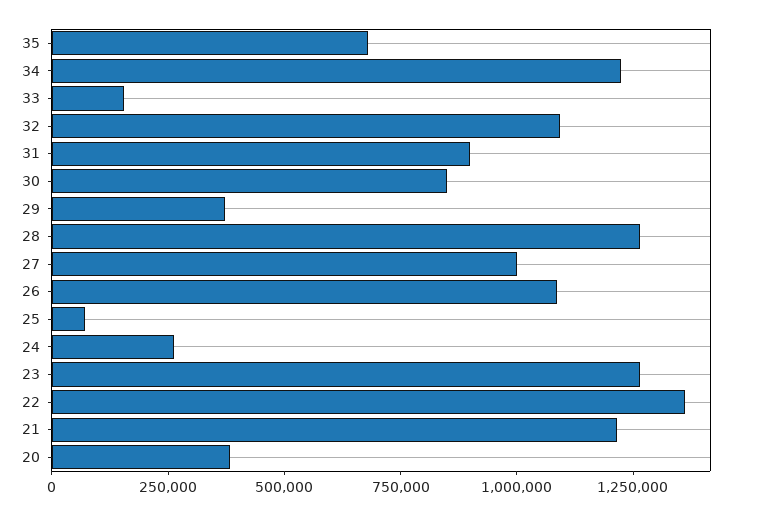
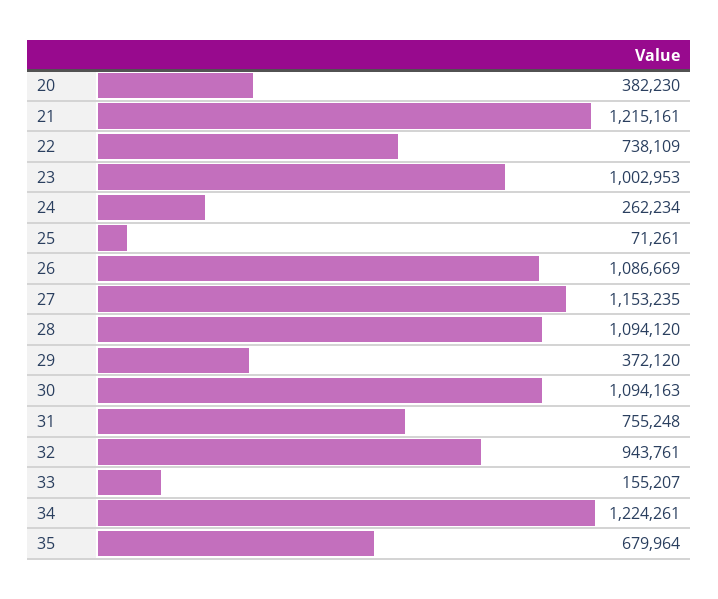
  {
    "35": 679964,
    "34": 1224261,
    "33": 155207,
-   "32": 1100000,
+   "32": 943761,
-   "31": 900000,
+   "31": 755248,
-   "30": 850000,
+   "30": 1094163,
    "29": 372120,
-   "28": 1250000,
+   "28": 1094120,
-   "27": 1000000,
+   "27": 1153235,
    "26": 1086669,
    "25": 71261,
    "24": 262234,
-   "23": 1250000,
+   "23": 1002953,
-   "22": 1350000,
+   "22": 738109,
    "21": 1215161,
    "20": 382230
  }

